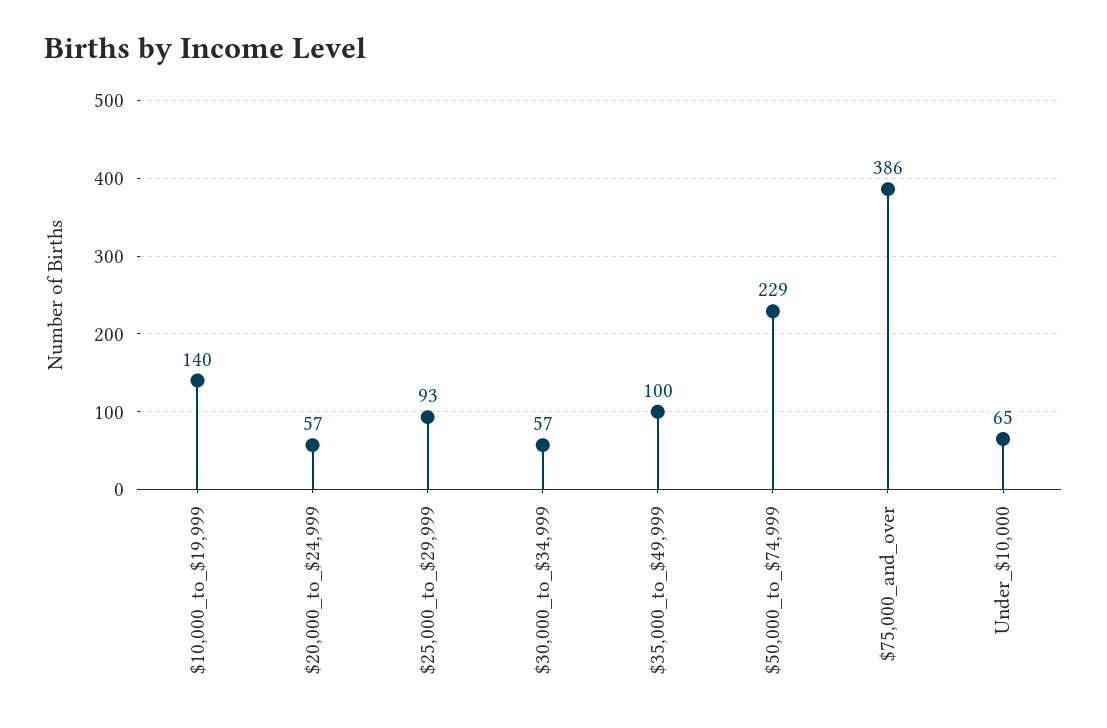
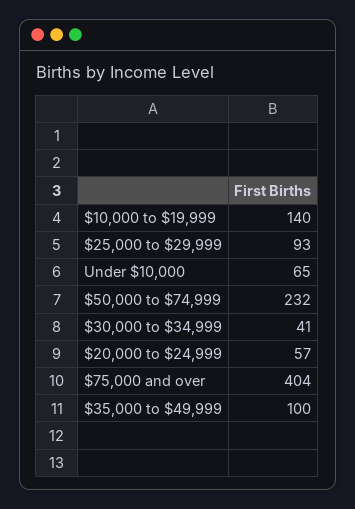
  {
    "$10,000_to_$19,999": 140,
    "$20,000_to_$24,999": 57,
    "$25,000_to_$29,999": 93,
-   "$30,000_to_$34,999": 57,
+   "$30,000_to_$34,999": 41,
    "$35,000_to_$49,999": 100,
-   "$50,000_to_$74,999": 229,
+   "$50,000_to_$74,999": 232,
-   "$75,000_and_over": 386,
+   "$75,000_and_over": 404,
    "Under_$10,000": 65
  }

